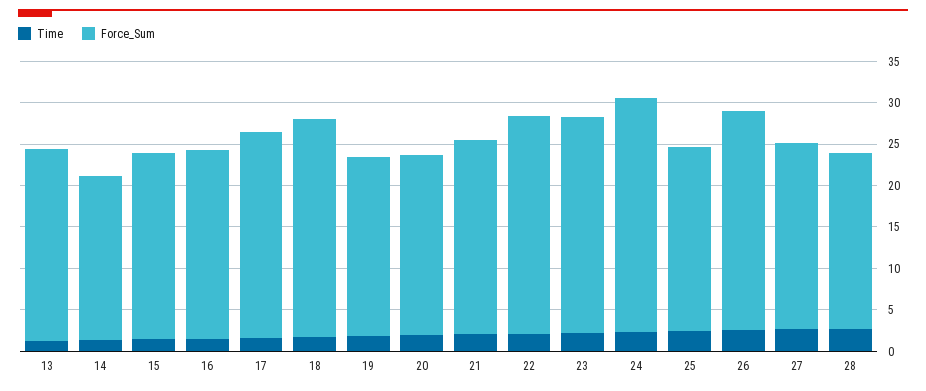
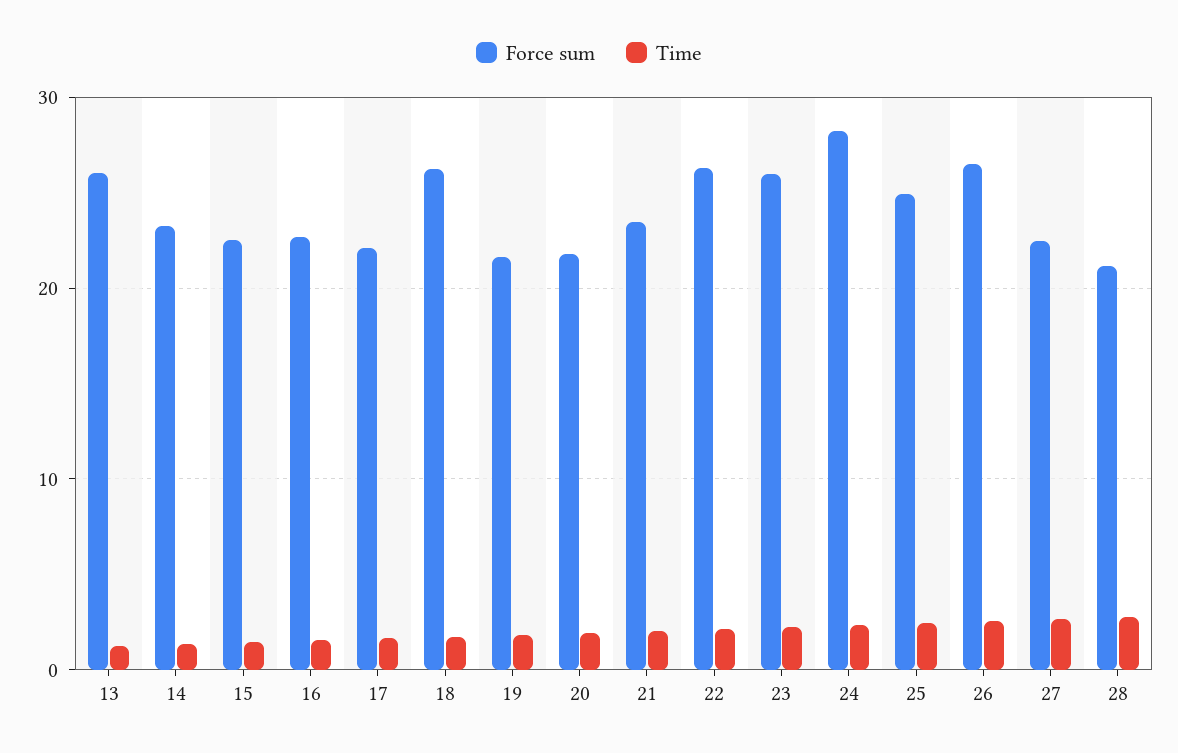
  {
    "Time": {
      "13": 1,
      "14": 1,
      "15": 1,
      "16": 2,
      "17": 2,
      "18": 2,
      "19": 2,
      "20": 2,
      "21": 2,
      "22": 2,
      "23": 2,
      "24": 2,
      "25": 2,
      "26": 3,
      "27": 3,
      "28": 3
    },
    "Force_Sum": {
-     "13": 23,
+     "13": 26,
-     "14": 20,
+     "14": 23,
      "15": 23,
      "16": 23,
-     "17": 25,
+     "17": 22,
      "18": 26,
      "19": 22,
      "20": 22,
      "21": 23,
      "22": 26,
      "23": 26,
      "24": 28,
-     "25": 22,
+     "25": 25,
      "26": 27,
      "27": 22,
      "28": 21
    }
  }

